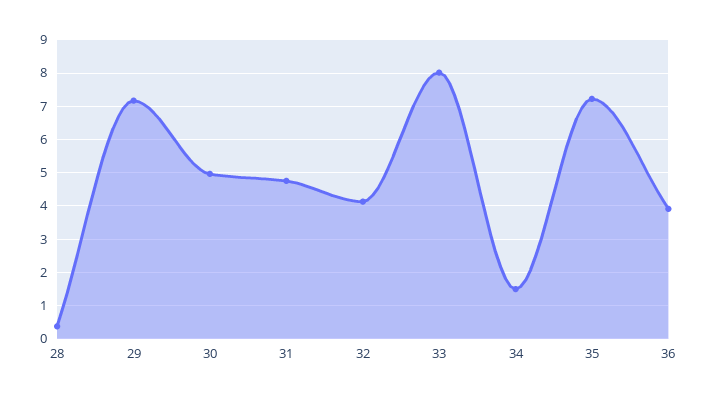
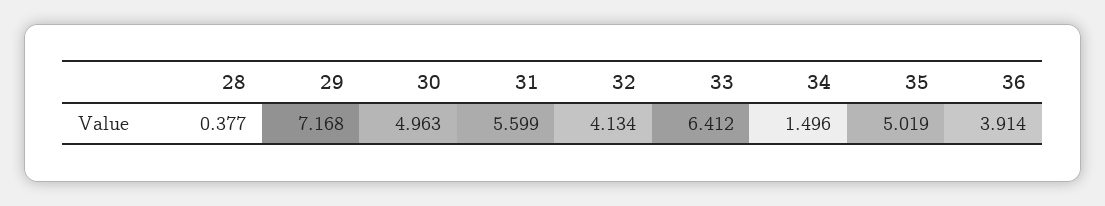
  {
    "28": 0.377,
    "29": 7.168,
    "30": 4.963,
-   "31": 4.8,
+   "31": 5.599,
    "32": 4.134,
-   "33": 8,
+   "33": 6.412,
    "34": 1.496,
-   "35": 7.2,
+   "35": 5.019,
    "36": 3.914
  }

